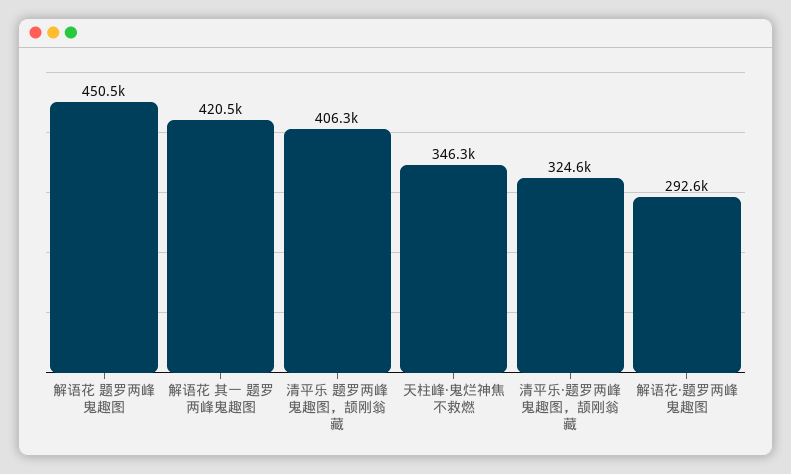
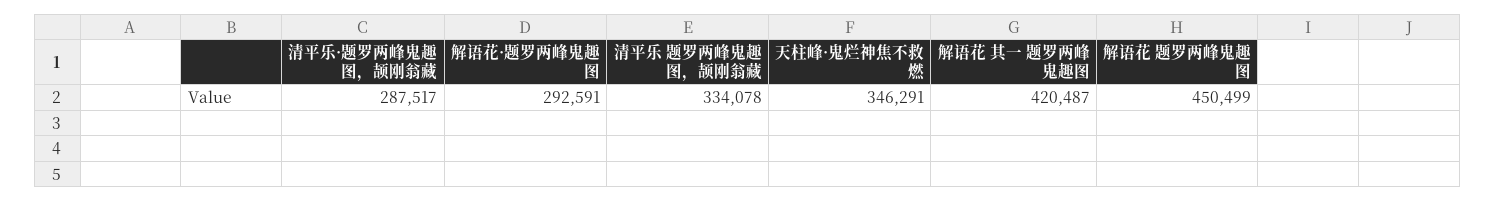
  {
    "解语花 题罗两峰鬼趣图": 450499,
    "解语花 其一 题罗两峰鬼趣图": 420487,
-   "清平乐 题罗两峰鬼趣图，颉刚翁藏": 406300,
+   "清平乐 题罗两峰鬼趣图，颉刚翁藏": 334078,
    "天柱峰·鬼烂神焦不救燃": 346291,
-   "清平乐·题罗两峰鬼趣图，颉刚翁藏": 324600,
+   "清平乐·题罗两峰鬼趣图，颉刚翁藏": 287517,
    "解语花·题罗两峰鬼趣图": 292591
  }

